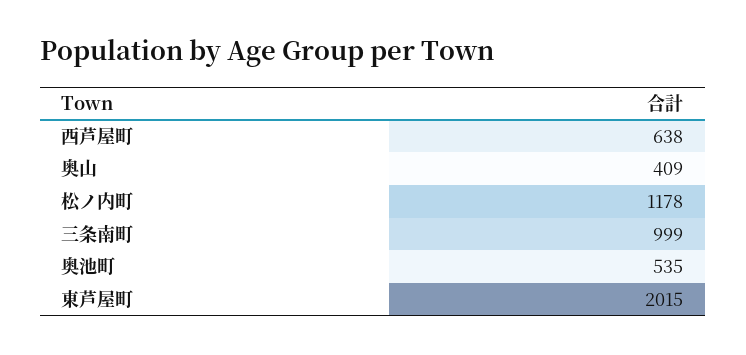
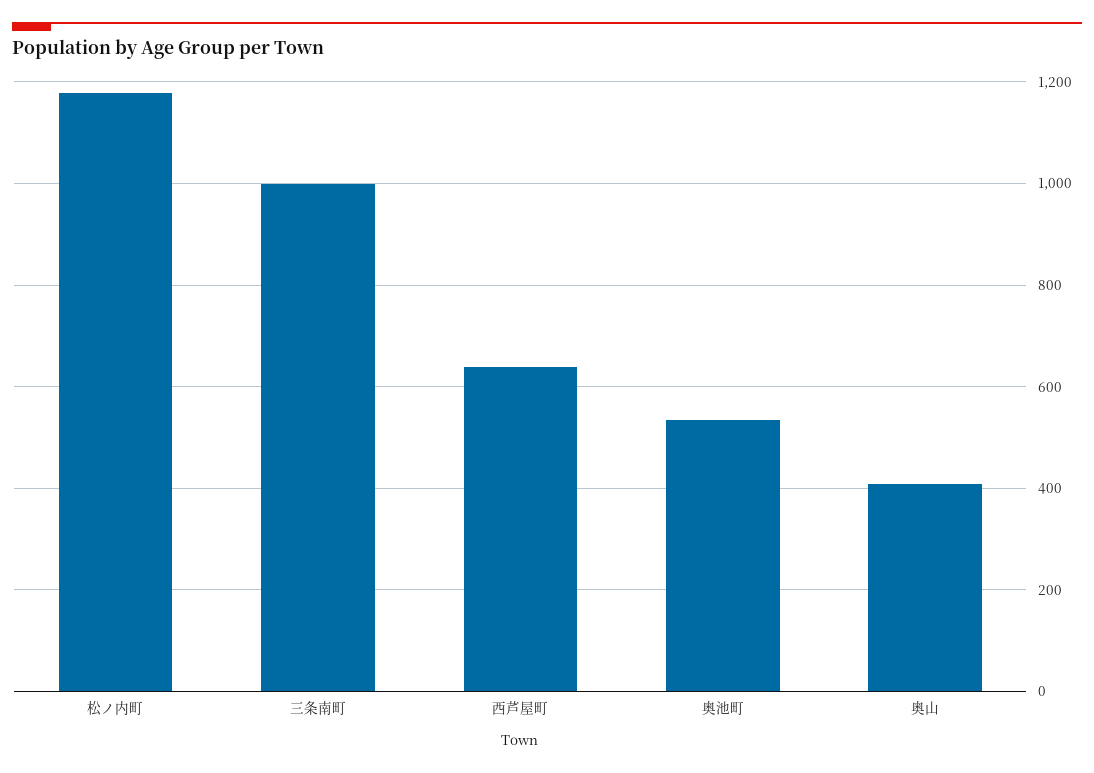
  {
    "西芦屋町": 638,
    "奥山": 409,
    "松ノ内町": 1178,
    "三条南町": 999,
-   "奥池町": 535,
+   "奥池町": 535
-   "東芦屋町": 2015
  }

